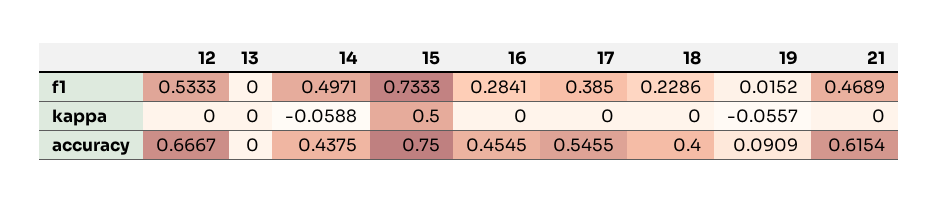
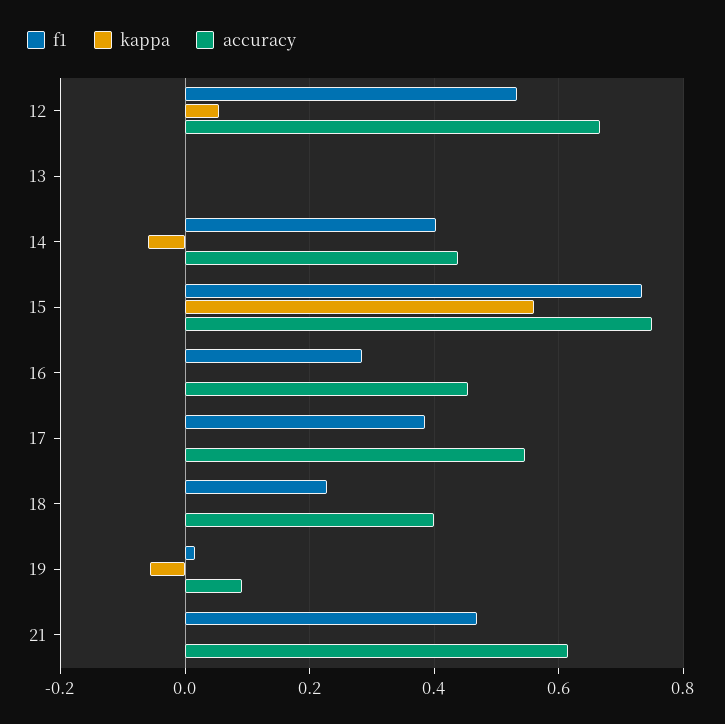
  {
    "f1": {
      "12": 0.5333,
      "13": 0,
-     "14": 0.4971,
+     "14": 0.4,
      "15": 0.7333,
      "16": 0.2841,
      "17": 0.385,
      "18": 0.2286,
      "19": 0.0152,
      "21": 0.4689
    },
    "kappa": {
-     "12": 0,
+     "12": 0.06,
      "13": 0,
      "14": -0.0588,
-     "15": 0.5,
+     "15": 0.56,
      "16": 0,
      "17": 0,
      "18": 0,
      "19": -0.0557,
      "21": 0
    },
    "accuracy": {
      "12": 0.6667,
      "13": 0,
      "14": 0.4375,
      "15": 0.75,
      "16": 0.4545,
      "17": 0.5455,
      "18": 0.4,
      "19": 0.0909,
      "21": 0.6154
    }
  }

